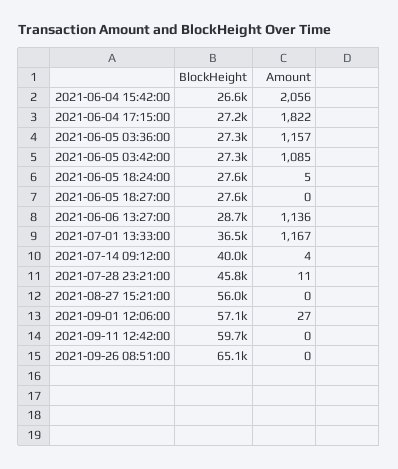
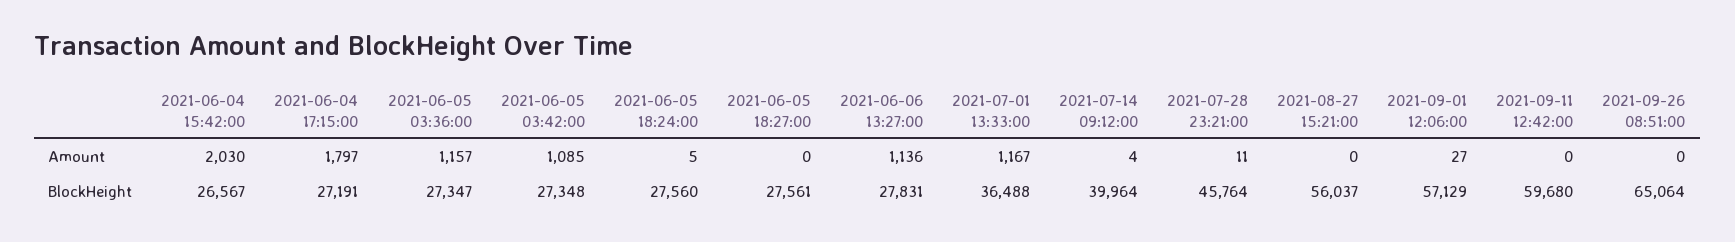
  {
    "BlockHeight": {
      "2021-06-04 15:42:00": 26567,
      "2021-06-04 17:15:00": 27191,
      "2021-06-05 03:36:00": 27347,
      "2021-06-05 03:42:00": 27348,
      "2021-06-05 18:24:00": 27560,
      "2021-06-05 18:27:00": 27561,
-     "2021-06-06 13:27:00": 28700,
+     "2021-06-06 13:27:00": 27831,
      "2021-07-01 13:33:00": 36488,
      "2021-07-14 09:12:00": 39964,
      "2021-07-28 23:21:00": 45764,
      "2021-08-27 15:21:00": 56037,
      "2021-09-01 12:06:00": 57129,
      "2021-09-11 12:42:00": 59680,
      "2021-09-26 08:51:00": 65064
    },
    "Amount": {
-     "2021-06-04 15:42:00": 2056,
+     "2021-06-04 15:42:00": 2030,
-     "2021-06-04 17:15:00": 1822,
+     "2021-06-04 17:15:00": 1797,
      "2021-06-05 03:36:00": 1157,
      "2021-06-05 03:42:00": 1085,
      "2021-06-05 18:24:00": 5,
      "2021-06-05 18:27:00": 0,
      "2021-06-06 13:27:00": 1136,
      "2021-07-01 13:33:00": 1167,
      "2021-07-14 09:12:00": 4,
      "2021-07-28 23:21:00": 11,
      "2021-08-27 15:21:00": 0,
      "2021-09-01 12:06:00": 27,
      "2021-09-11 12:42:00": 0,
      "2021-09-26 08:51:00": 0
    }
  }

